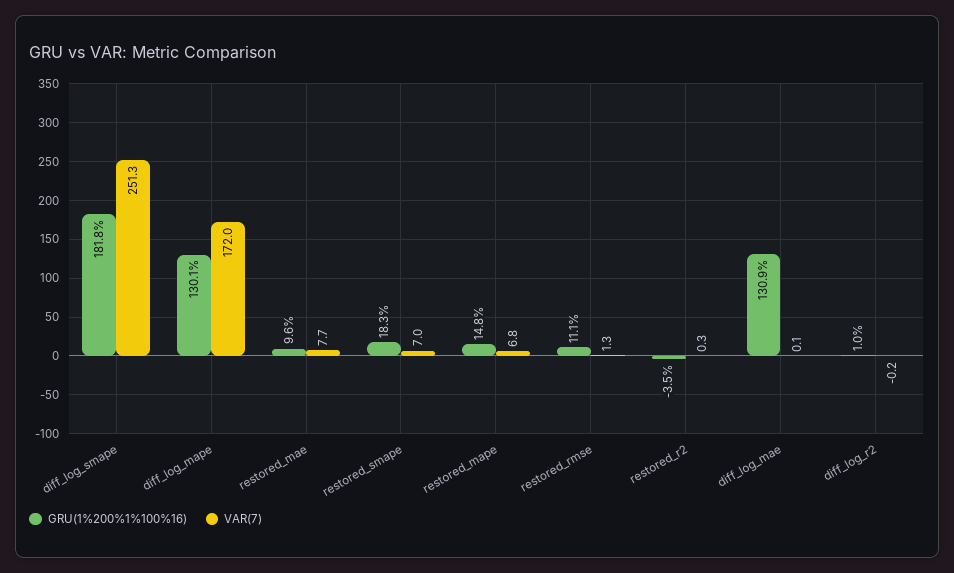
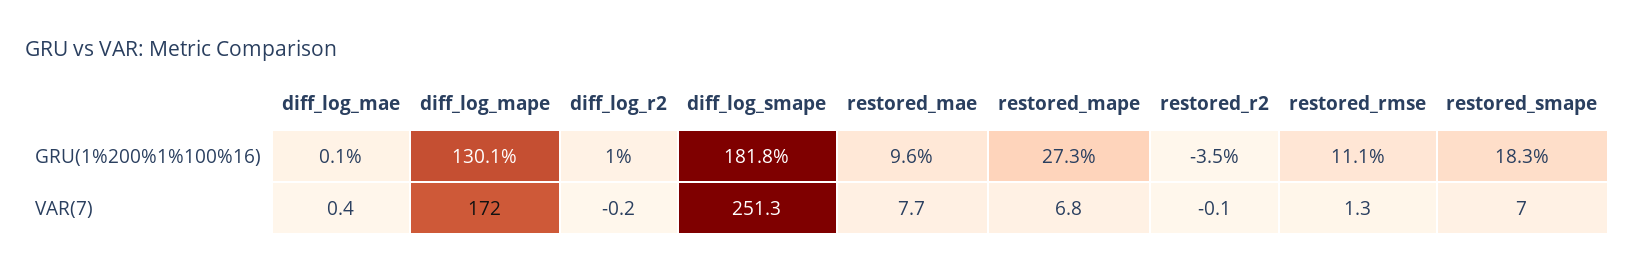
  {
    "GRU(1%200%1%100%16)": {
      "diff_log_smape": 181.8,
      "diff_log_mape": 130.1,
      "restored_mae": 9.6,
      "restored_smape": 18.3,
-     "restored_mape": 14.8,
+     "restored_mape": 27.3,
      "restored_rmse": 11.1,
      "restored_r2": -3.5,
-     "diff_log_mae": 130.9,
+     "diff_log_mae": 0.1,
      "diff_log_r2": 1
    },
    "VAR(7)": {
      "diff_log_smape": 251.3,
      "diff_log_mape": 172,
      "restored_mae": 7.7,
      "restored_smape": 7,
      "restored_mape": 6.8,
      "restored_rmse": 1.3,
-     "restored_r2": 0.3,
+     "restored_r2": -0.1,
-     "diff_log_mae": 0.1,
+     "diff_log_mae": 0.4,
      "diff_log_r2": -0.2
    }
  }

